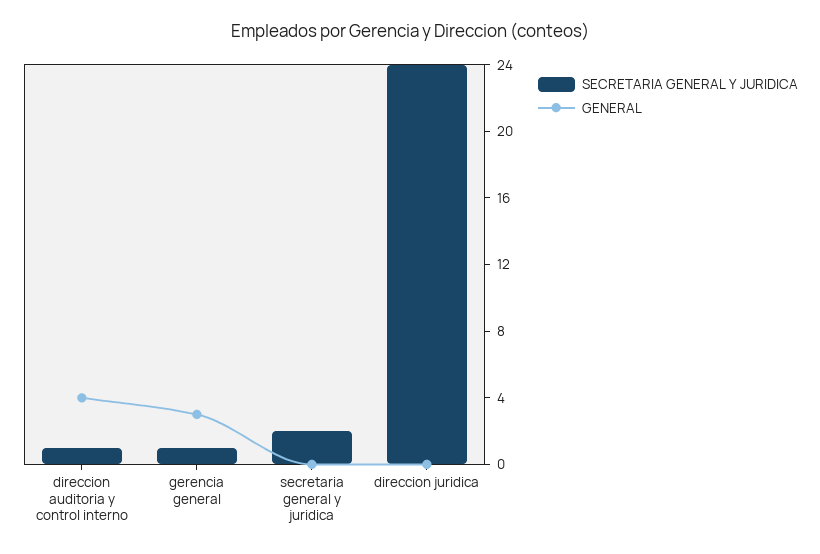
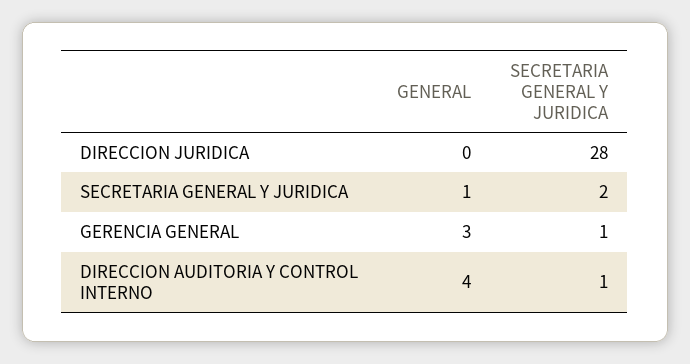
  {
    "SECRETARIA GENERAL Y JURIDICA": {
      "direccion auditoria y control interno": 1,
      "gerencia general": 1,
      "secretaria general y juridica": 2,
-     "direccion juridica": 24
+     "direccion juridica": 28
    },
    "GENERAL": {
      "direccion auditoria y control interno": 4,
      "gerencia general": 3,
-     "secretaria general y juridica": 0,
+     "secretaria general y juridica": 1,
      "direccion juridica": 0
    }
  }

